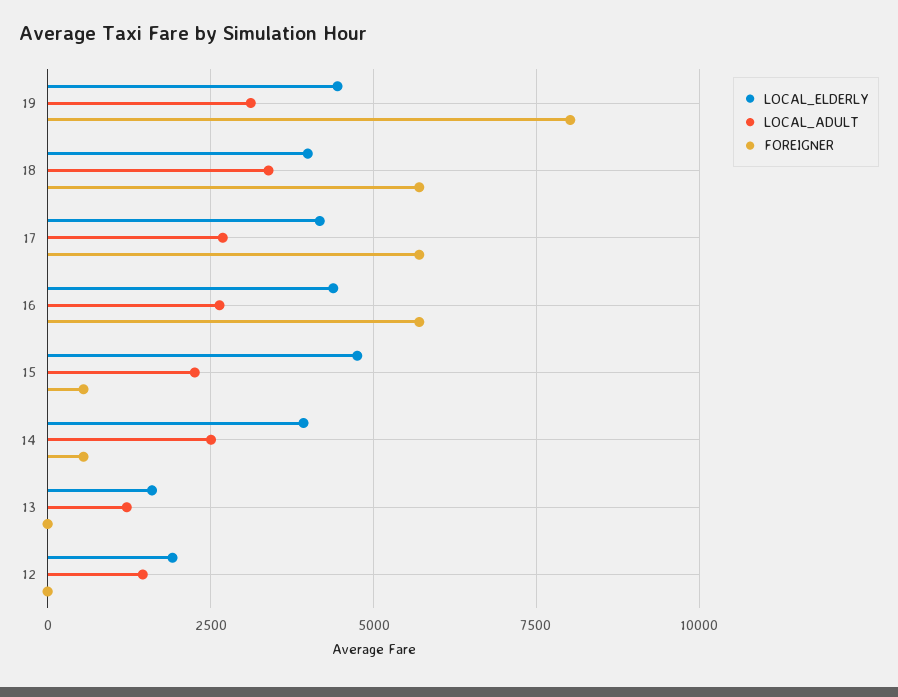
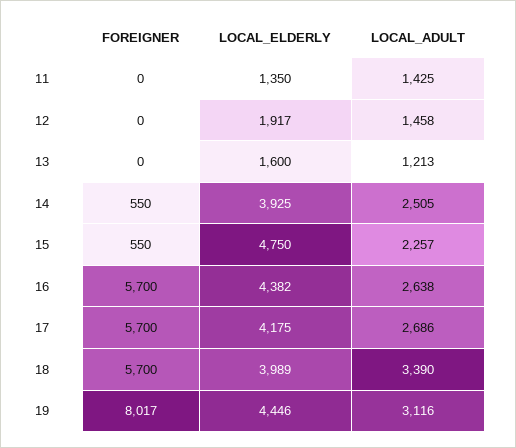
  {
    "LOCAL_ELDERLY": {
      "19": 4446,
      "18": 3989,
      "17": 4175,
      "16": 4382,
      "15": 4750,
      "14": 3925,
      "13": 1600,
-     "12": 1917
+     "12": 1917,
+     "11": 1350
    },
    "LOCAL_ADULT": {
      "19": 3116,
      "18": 3390,
      "17": 2686,
      "16": 2638,
      "15": 2257,
      "14": 2505,
      "13": 1213,
-     "12": 1458
+     "12": 1458,
+     "11": 1425
    },
    "FOREIGNER": {
      "19": 8017,
      "18": 5700,
      "17": 5700,
      "16": 5700,
      "15": 550,
      "14": 550,
      "13": 0,
-     "12": 0
+     "12": 0,
+     "11": 0
    }
  }

